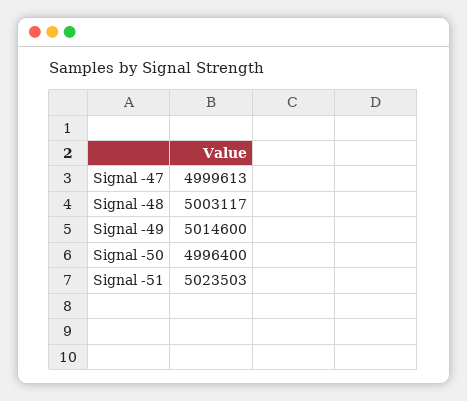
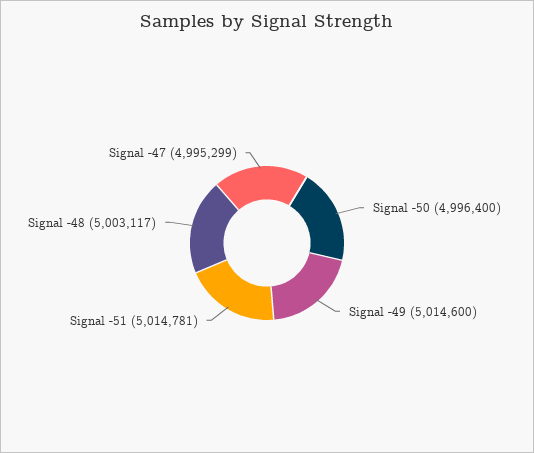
  {
-   "Signal -47": 4999613,
+   "Signal -47": 4995299,
    "Signal -48": 5003117,
    "Signal -49": 5014600,
    "Signal -50": 4996400,
-   "Signal -51": 5023503
+   "Signal -51": 5014781
  }

